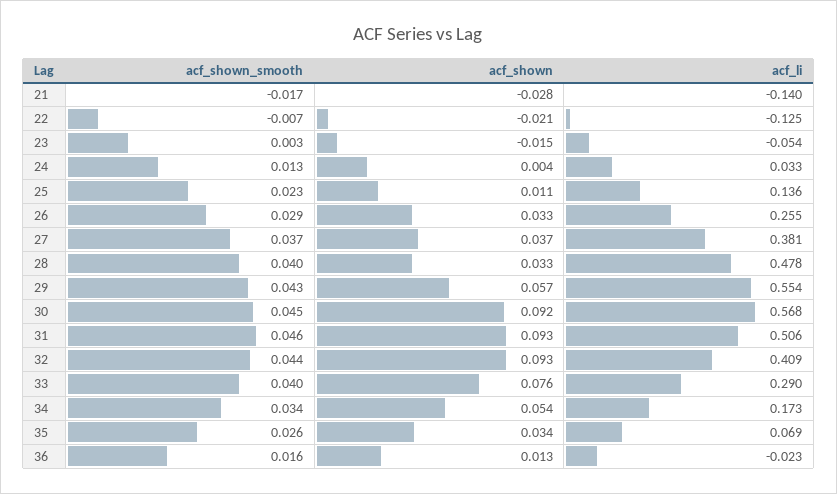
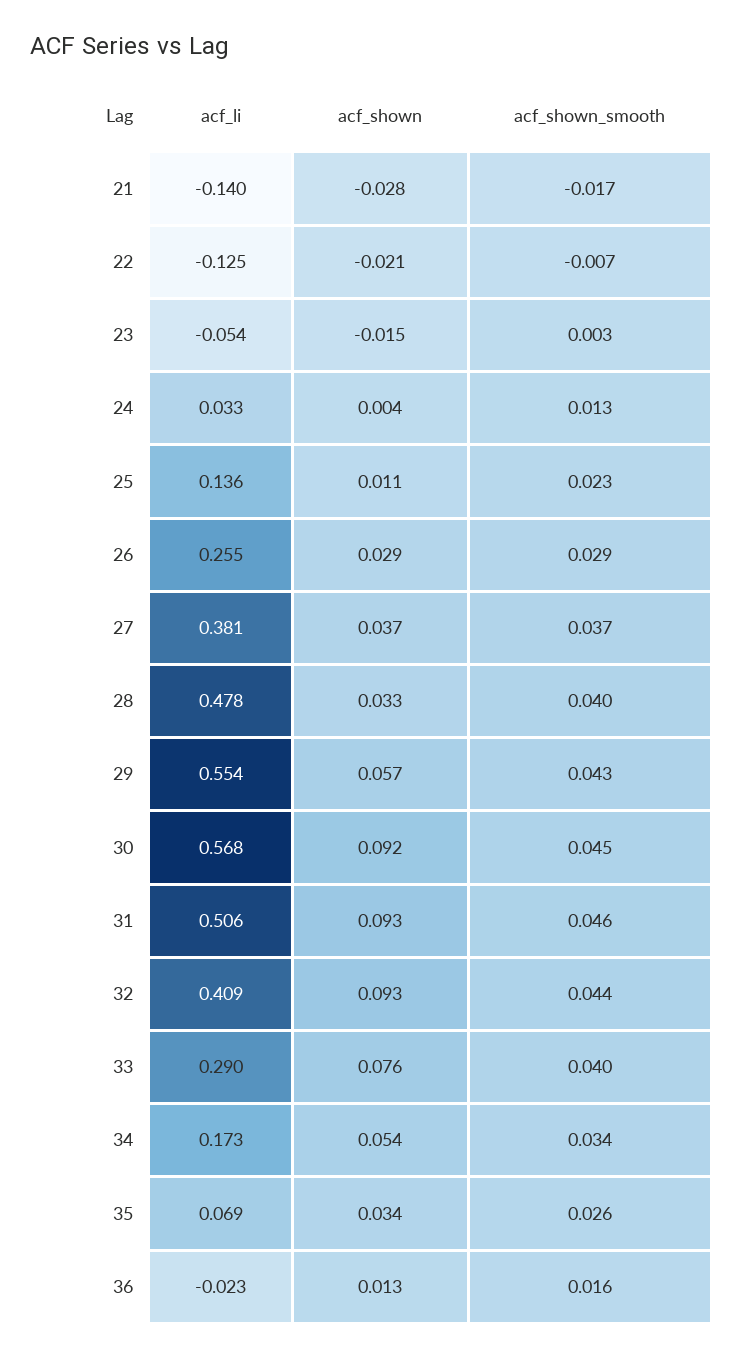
  {
    "acf_shown_smooth": {
      "21": -0.017,
      "22": -0.007,
      "23": 0.003,
      "24": 0.013,
      "25": 0.023,
      "26": 0.029,
      "27": 0.037,
      "28": 0.04,
      "29": 0.043,
      "30": 0.045,
      "31": 0.046,
      "32": 0.044,
      "33": 0.04,
      "34": 0.034,
      "35": 0.026,
      "36": 0.016
    },
    "acf_shown": {
      "21": -0.028,
      "22": -0.021,
      "23": -0.015,
      "24": 0.004,
      "25": 0.011,
-     "26": 0.033,
+     "26": 0.029,
      "27": 0.037,
      "28": 0.033,
      "29": 0.057,
      "30": 0.092,
      "31": 0.093,
      "32": 0.093,
      "33": 0.076,
      "34": 0.054,
      "35": 0.034,
      "36": 0.013
    },
    "acf_li": {
      "21": -0.14,
      "22": -0.125,
      "23": -0.054,
      "24": 0.033,
      "25": 0.136,
      "26": 0.255,
      "27": 0.381,
      "28": 0.478,
      "29": 0.554,
      "30": 0.568,
      "31": 0.506,
      "32": 0.409,
      "33": 0.29,
      "34": 0.173,
      "35": 0.069,
      "36": -0.023
    }
  }

